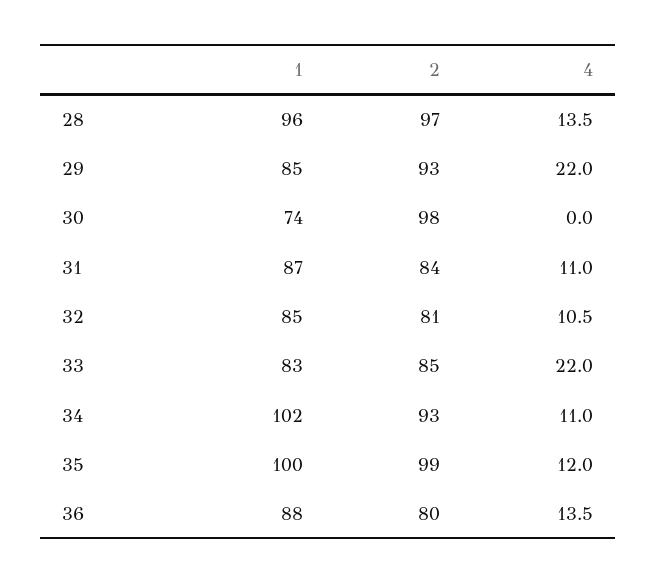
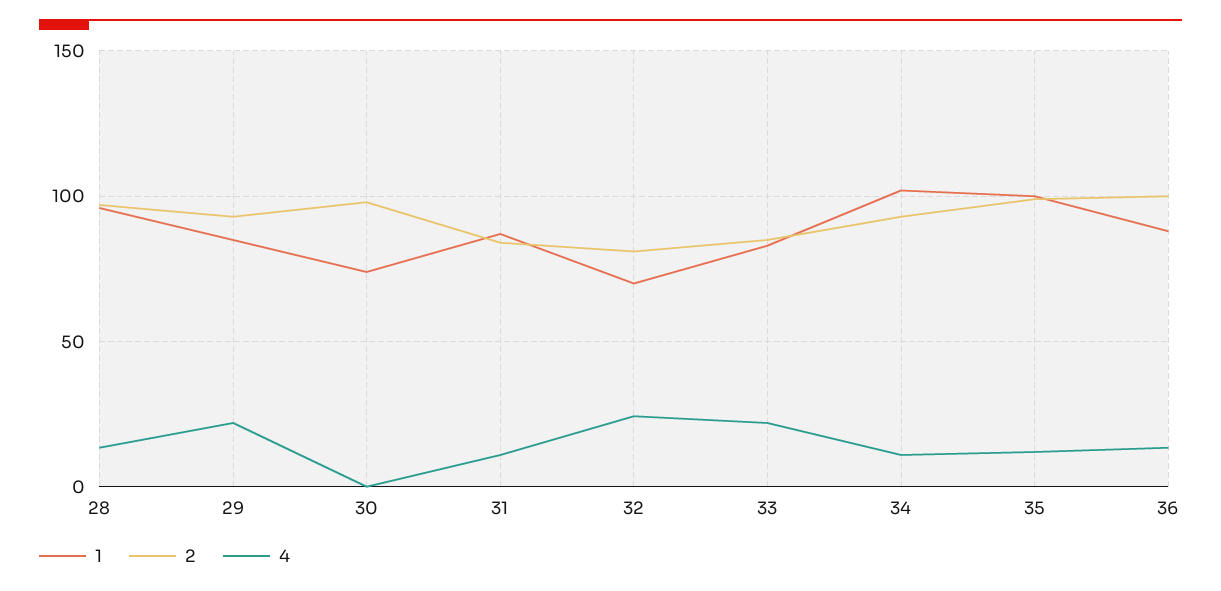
  {
    "1": {
      "28": 96,
      "29": 85,
      "30": 74,
      "31": 87,
-     "32": 85,
+     "32": 70,
      "33": 83,
      "34": 102,
      "35": 100,
      "36": 88
    },
    "2": {
      "28": 97,
      "29": 93,
      "30": 98,
      "31": 84,
      "32": 81,
      "33": 85,
      "34": 93,
      "35": 99,
-     "36": 80
+     "36": 100
    },
    "4": {
      "28": 13.5,
      "29": 22,
      "30": 0,
      "31": 11,
-     "32": 10.5,
+     "32": 25,
      "33": 22,
      "34": 11,
      "35": 12,
      "36": 13.5
    }
  }

